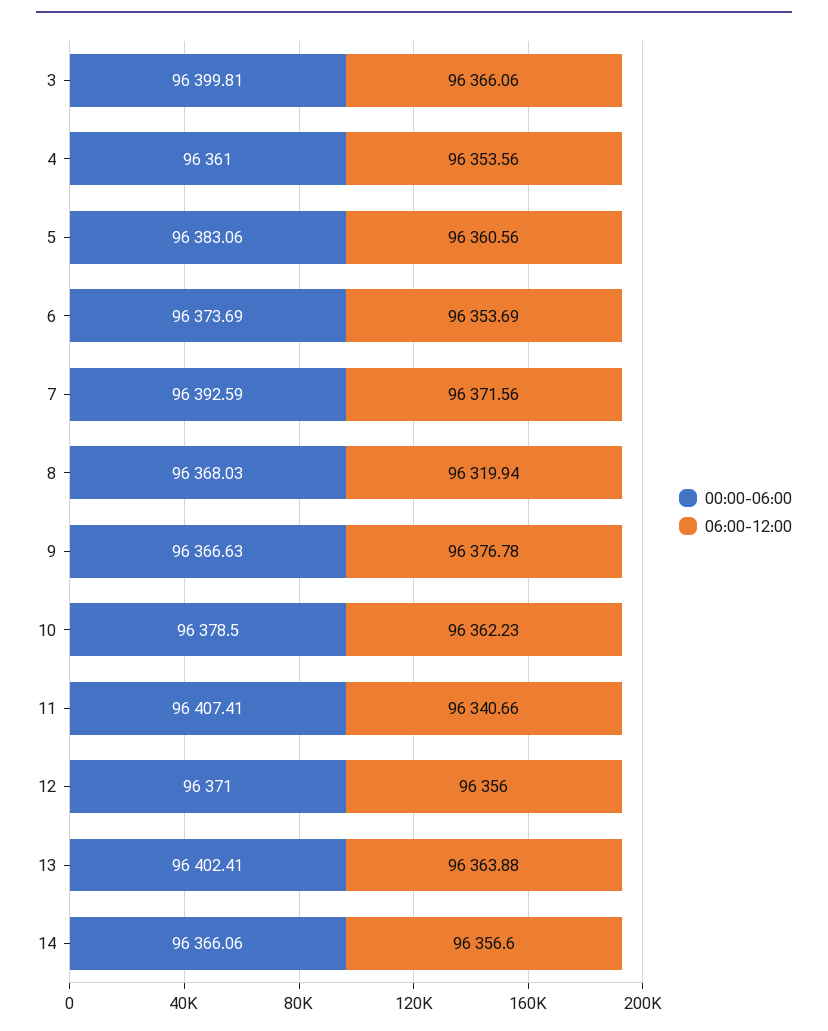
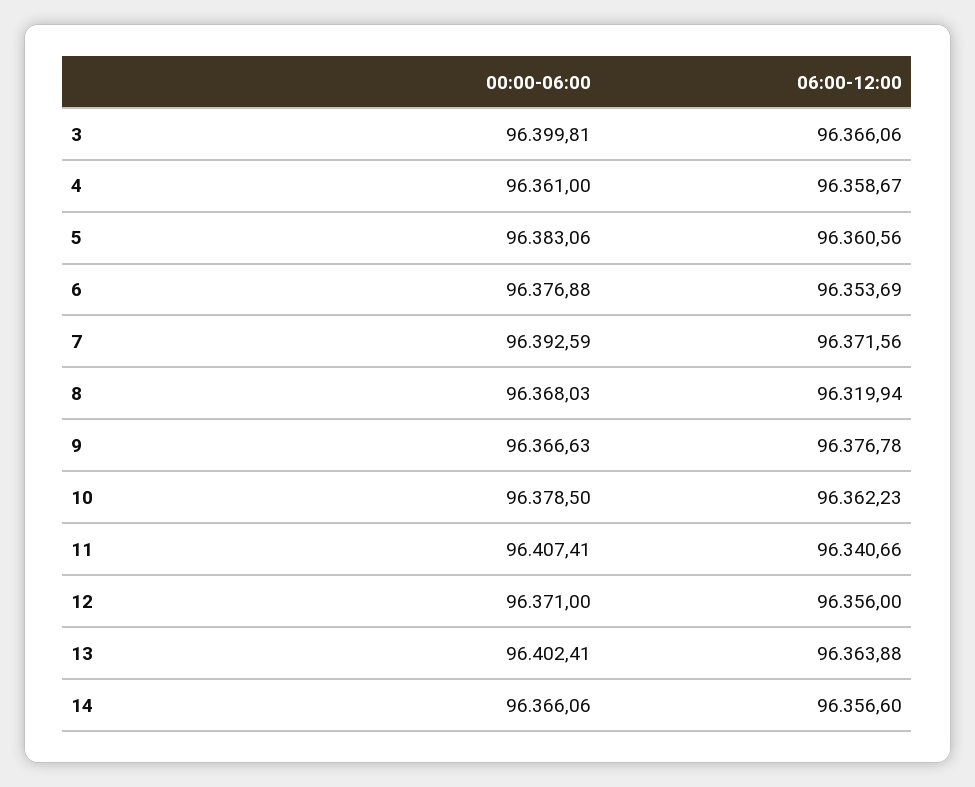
  {
    "00:00-06:00": {
      "3": 96399.81,
      "4": 96361,
      "5": 96383.06,
-     "6": 96373.69,
+     "6": 96376.88,
      "7": 96392.59,
      "8": 96368.03,
      "9": 96366.63,
      "10": 96378.5,
      "11": 96407.41,
      "12": 96371,
      "13": 96402.41,
      "14": 96366.06
    },
    "06:00-12:00": {
      "3": 96366.06,
-     "4": 96353.56,
+     "4": 96358.67,
      "5": 96360.56,
      "6": 96353.69,
      "7": 96371.56,
      "8": 96319.94,
      "9": 96376.78,
      "10": 96362.23,
      "11": 96340.66,
      "12": 96356,
      "13": 96363.88,
      "14": 96356.6
    }
  }

